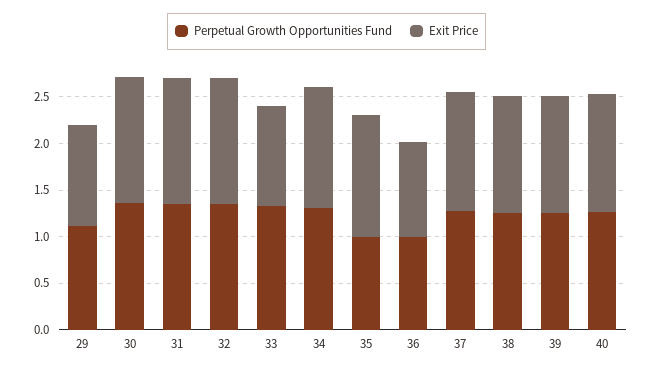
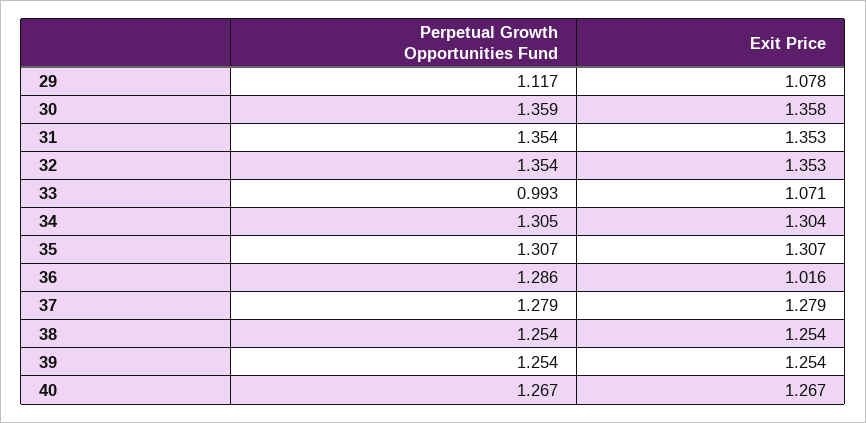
  {
    "Perpetual Growth Opportunities Fund": {
      "29": 1.117,
      "30": 1.359,
      "31": 1.354,
      "32": 1.354,
-     "33": 1.3,
+     "33": 0.993,
      "34": 1.305,
-     "35": 1,
+     "35": 1.307,
-     "36": 1,
+     "36": 1.286,
      "37": 1.279,
      "38": 1.254,
      "39": 1.254,
      "40": 1.267
    },
    "Exit Price": {
      "29": 1.078,
      "30": 1.358,
      "31": 1.353,
      "32": 1.353,
      "33": 1.071,
      "34": 1.304,
      "35": 1.307,
      "36": 1.016,
      "37": 1.279,
      "38": 1.254,
      "39": 1.254,
      "40": 1.267
    }
  }

